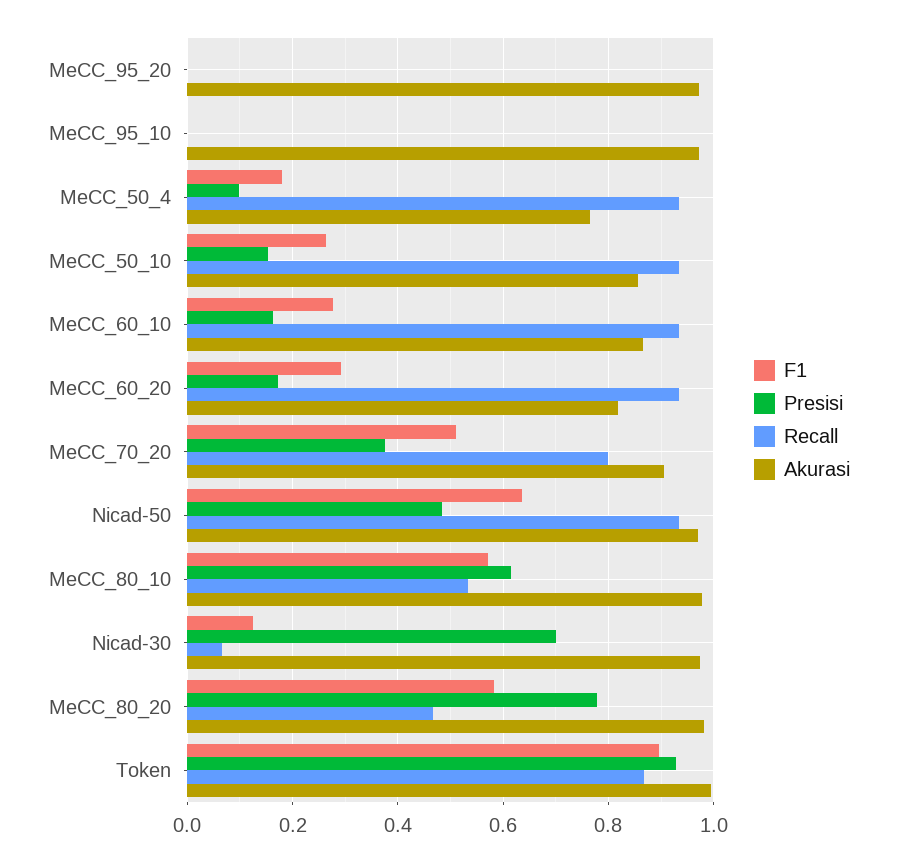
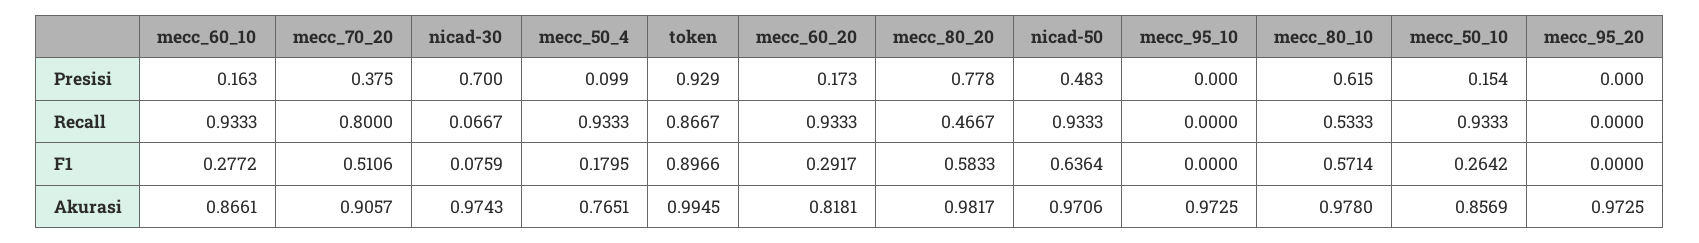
  {
    "F1": {
      "MeCC_95_20": 0,
      "MeCC_95_10": 0,
      "MeCC_50_4": 0.1795,
      "MeCC_50_10": 0.2642,
      "MeCC_60_10": 0.2772,
      "MeCC_60_20": 0.2917,
      "MeCC_70_20": 0.5106,
      "Nicad-50": 0.6364,
      "MeCC_80_10": 0.5714,
-     "Nicad-30": 0.12,
+     "Nicad-30": 0.0759,
      "MeCC_80_20": 0.5833,
      "Token": 0.8966
    },
    "Presisi": {
      "MeCC_95_20": 0,
      "MeCC_95_10": 0,
      "MeCC_50_4": 0.099,
      "MeCC_50_10": 0.154,
      "MeCC_60_10": 0.163,
      "MeCC_60_20": 0.173,
      "MeCC_70_20": 0.375,
      "Nicad-50": 0.483,
      "MeCC_80_10": 0.615,
      "Nicad-30": 0.7,
      "MeCC_80_20": 0.778,
      "Token": 0.929
    },
    "Recall": {
      "MeCC_95_20": 0,
      "MeCC_95_10": 0,
      "MeCC_50_4": 0.9333,
      "MeCC_50_10": 0.9333,
      "MeCC_60_10": 0.9333,
      "MeCC_60_20": 0.9333,
      "MeCC_70_20": 0.8,
      "Nicad-50": 0.9333,
      "MeCC_80_10": 0.5333,
      "Nicad-30": 0.0667,
      "MeCC_80_20": 0.4667,
      "Token": 0.8667
    },
    "Akurasi": {
      "MeCC_95_20": 0.9725,
      "MeCC_95_10": 0.9725,
      "MeCC_50_4": 0.7651,
      "MeCC_50_10": 0.8569,
      "MeCC_60_10": 0.8661,
      "MeCC_60_20": 0.8181,
      "MeCC_70_20": 0.9057,
      "Nicad-50": 0.9706,
      "MeCC_80_10": 0.978,
      "Nicad-30": 0.9743,
      "MeCC_80_20": 0.9817,
      "Token": 0.9945
    }
  }

